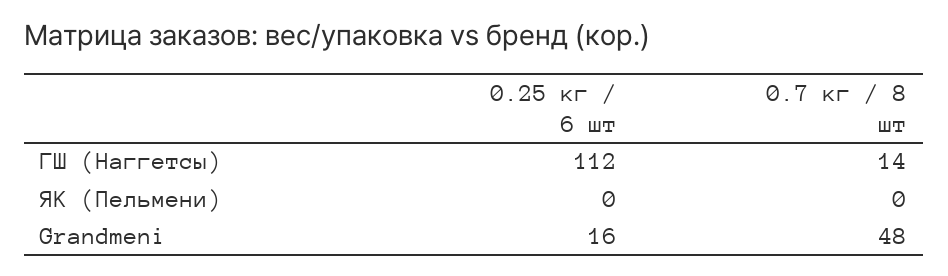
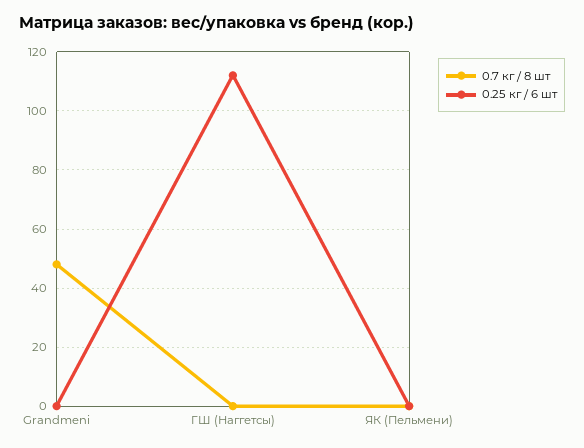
  {
    "0.25 кг / 6 шт": {
      "ГШ (Наггетсы)": 112,
      "ЯК (Пельмени)": 0,
-     "Grandmeni": 16
+     "Grandmeni": 0
    },
    "0.7 кг / 8 шт": {
-     "ГШ (Наггетсы)": 14,
+     "ГШ (Наггетсы)": 0,
      "ЯК (Пельмени)": 0,
      "Grandmeni": 48
    }
  }

